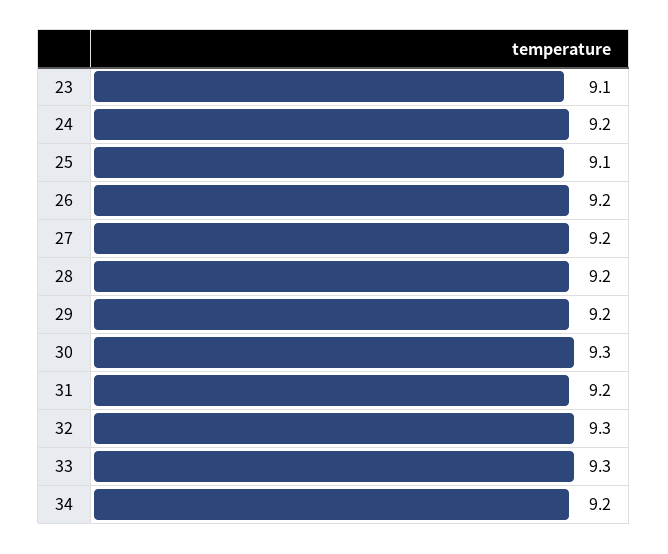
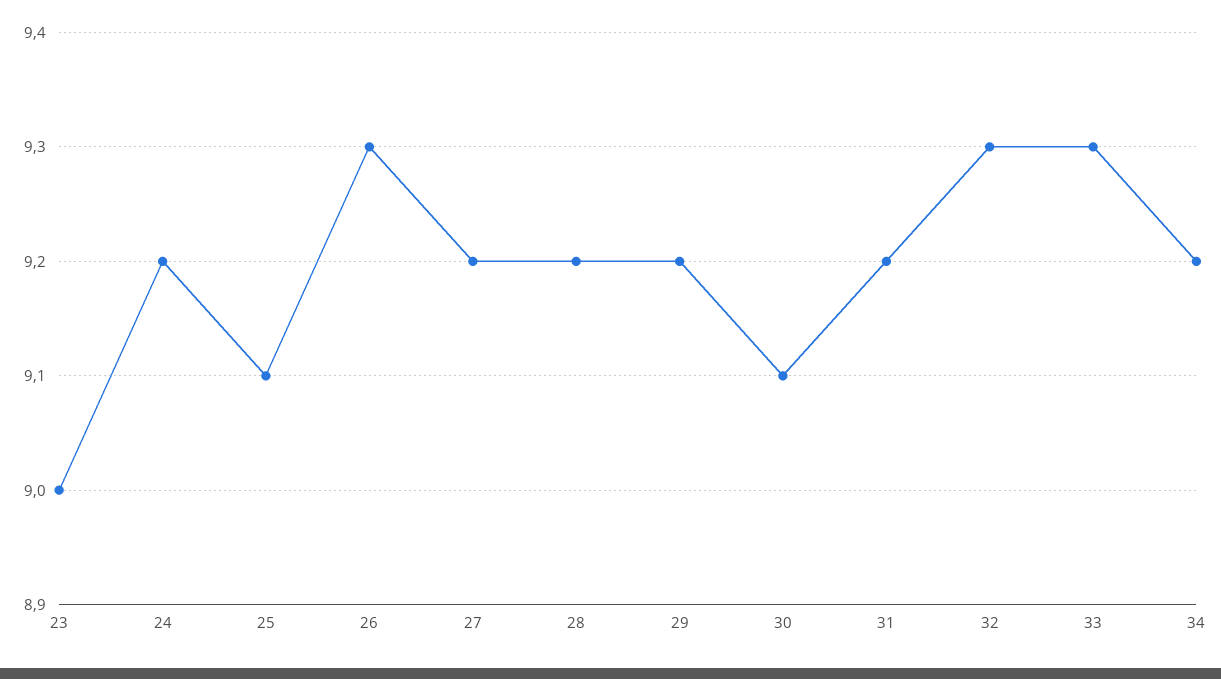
  {
-   "23": 9.1,
+   "23": 9,
    "24": 9.2,
    "25": 9.1,
-   "26": 9.2,
+   "26": 9.3,
    "27": 9.2,
    "28": 9.2,
    "29": 9.2,
-   "30": 9.3,
+   "30": 9.1,
    "31": 9.2,
    "32": 9.3,
    "33": 9.3,
    "34": 9.2
  }

